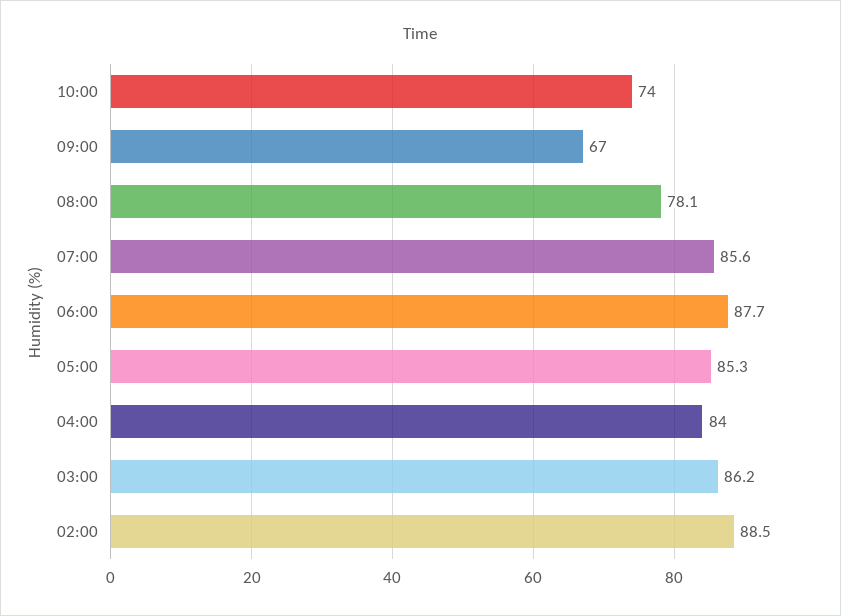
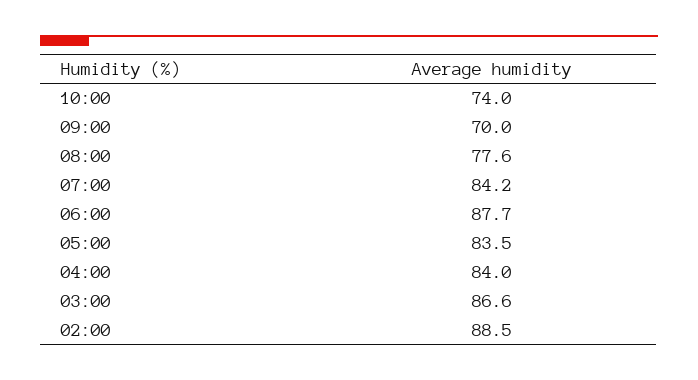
  {
    "10:00": 74,
-   "09:00": 67,
+   "09:00": 70,
-   "08:00": 78.1,
+   "08:00": 77.6,
-   "07:00": 85.6,
+   "07:00": 84.2,
    "06:00": 87.7,
-   "05:00": 85.3,
+   "05:00": 83.5,
    "04:00": 84,
-   "03:00": 86.2,
+   "03:00": 86.6,
    "02:00": 88.5
  }

